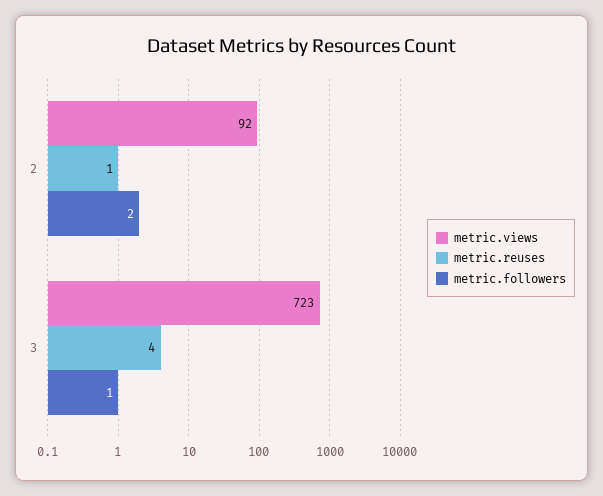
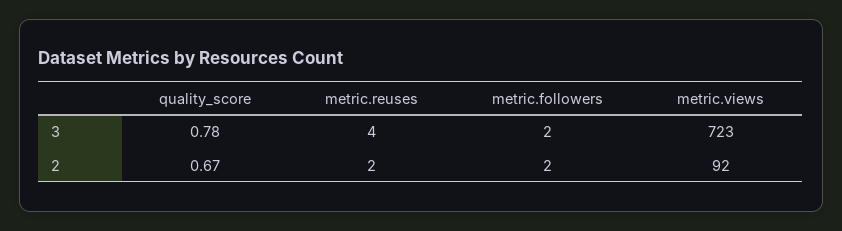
  {
    "metric.views": {
      "2": 92,
      "3": 723
    },
    "metric.reuses": {
-     "2": 1,
+     "2": 2,
      "3": 4
    },
    "metric.followers": {
      "2": 2,
-     "3": 1
+     "3": 2
-   }
+   },
+   "quality_score": {
+     "3": 0.78,
+     "2": 0.67
+   }
  }

